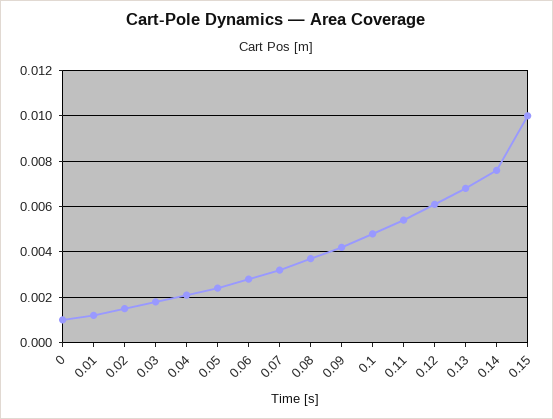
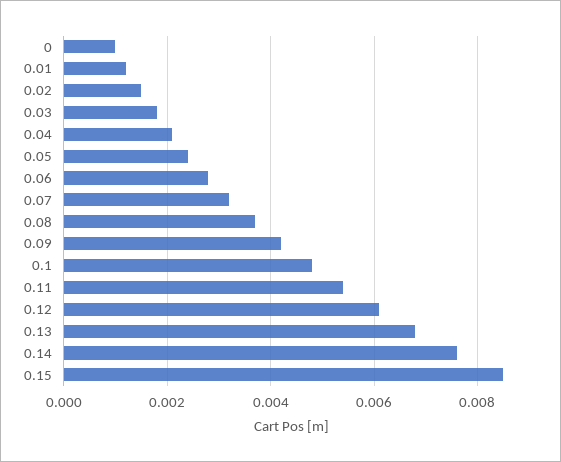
  {
    "0": 0.001,
    "0.01": 0.001,
    "0.02": 0.0015,
    "0.03": 0.002,
    "0.04": 0.002,
    "0.05": 0.0025,
    "0.06": 0.003,
    "0.07": 0.003,
    "0.08": 0.0035,
    "0.09": 0.004,
    "0.1": 0.005,
    "0.11": 0.0055,
    "0.12": 0.006,
    "0.13": 0.007,
    "0.14": 0.0075,
-   "0.15": 0.01
+   "0.15": 0.0085
  }

